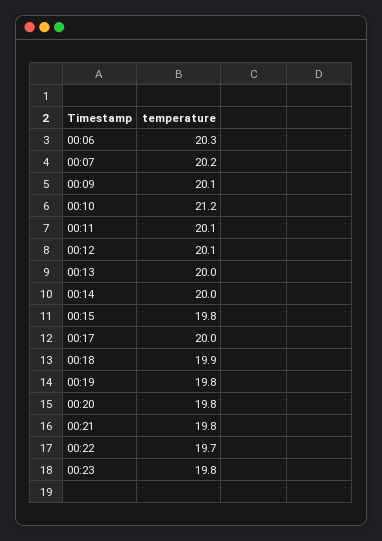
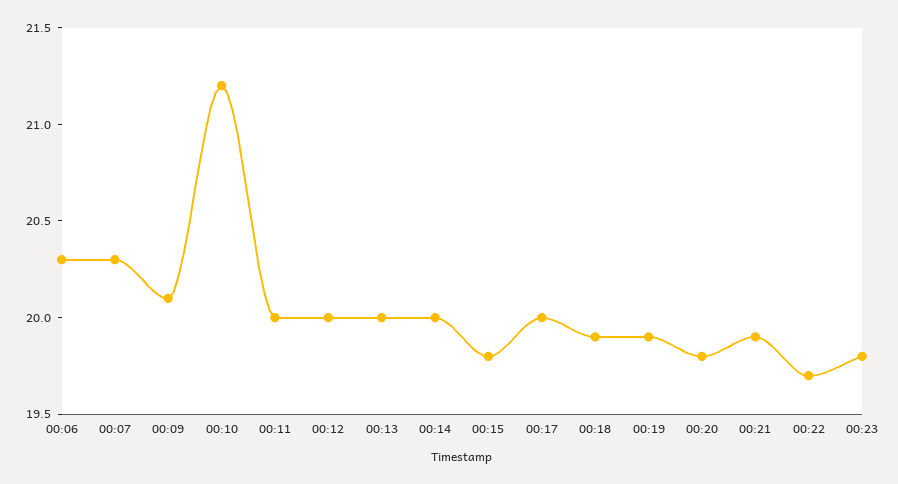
  {
    "00:06": 20.3,
-   "00:07": 20.2,
+   "00:07": 20.3,
    "00:09": 20.1,
    "00:10": 21.2,
-   "00:11": 20.1,
+   "00:11": 20,
-   "00:12": 20.1,
+   "00:12": 20,
    "00:13": 20,
    "00:14": 20,
    "00:15": 19.8,
    "00:17": 20,
    "00:18": 19.9,
-   "00:19": 19.8,
+   "00:19": 19.9,
    "00:20": 19.8,
-   "00:21": 19.8,
+   "00:21": 19.9,
    "00:22": 19.7,
    "00:23": 19.8
  }

